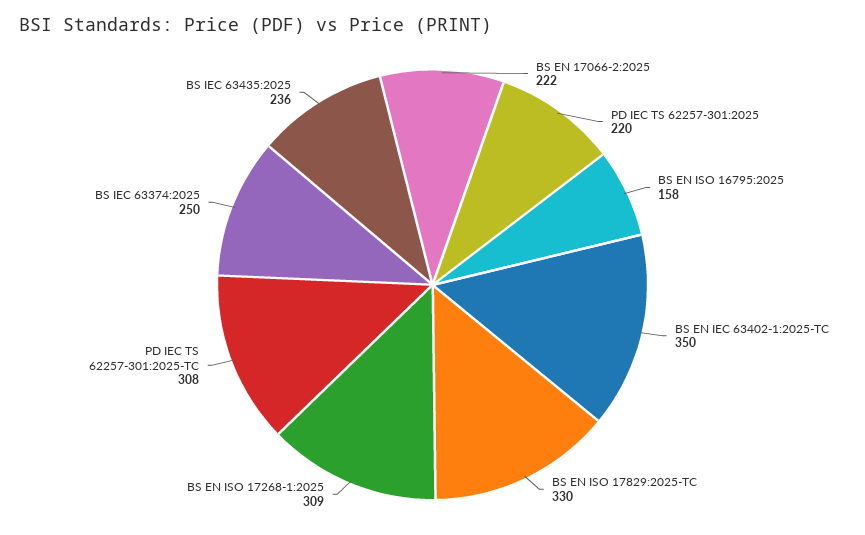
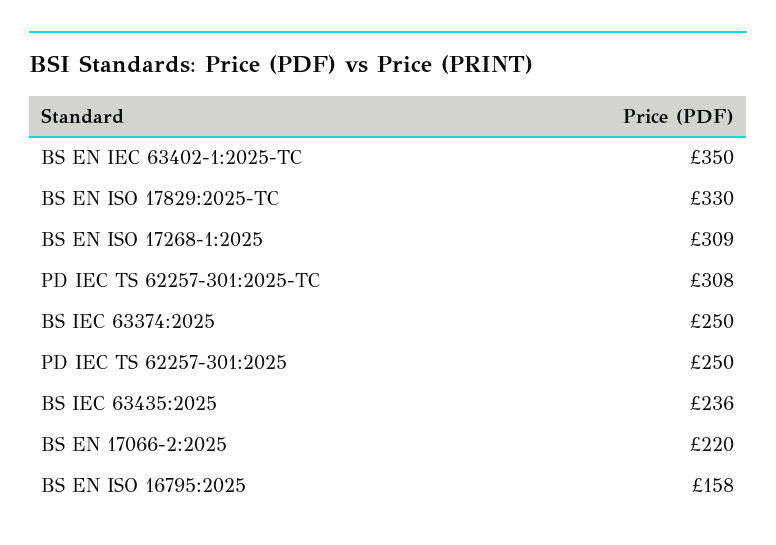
  {
-   "BS EN 17066-2:2025": 222,
+   "BS EN 17066-2:2025": 220,
-   "PD IEC TS 62257-301:2025": 220,
+   "PD IEC TS 62257-301:2025": 250,
    "BS EN ISO 16795:2025": 158,
    "BS EN IEC 63402-1:2025-TC": 350,
    "BS EN ISO 17829:2025-TC": 330,
    "BS EN ISO 17268-1:2025": 309,
    "PD IEC TS 62257-301:2025-TC": 308,
    "BS IEC 63374:2025": 250,
    "BS IEC 63435:2025": 236
  }

